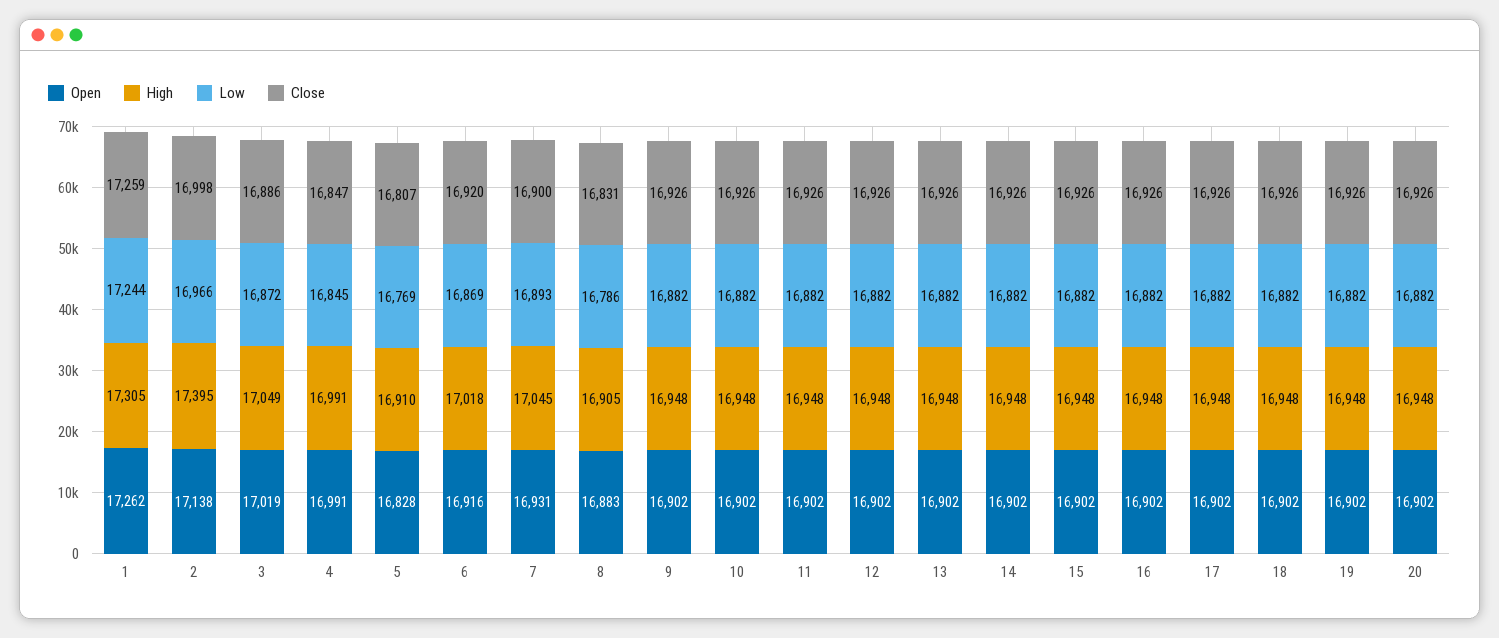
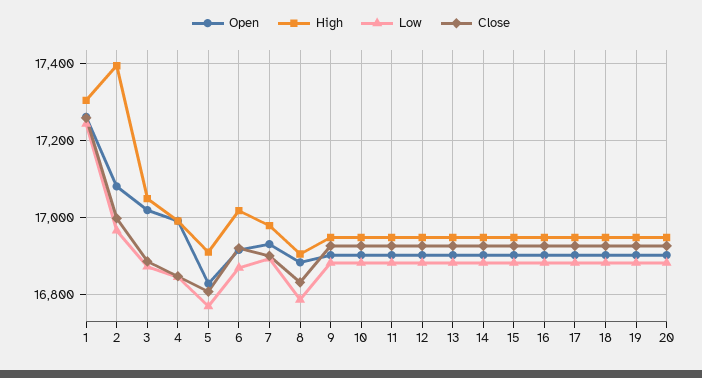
  {
    "Open": {
      "1": 17262,
-     "2": 17138,
+     "2": 17080,
      "3": 17019,
      "4": 16991,
      "5": 16828,
      "6": 16916,
      "7": 16931,
      "8": 16883,
      "9": 16902,
      "10": 16902,
      "11": 16902,
      "12": 16902,
      "13": 16902,
      "14": 16902,
      "15": 16902,
      "16": 16902,
      "17": 16902,
      "18": 16902,
      "19": 16902,
      "20": 16902
    },
    "High": {
      "1": 17305,
      "2": 17395,
      "3": 17049,
      "4": 16991,
      "5": 16910,
      "6": 17018,
-     "7": 17045,
+     "7": 16980,
      "8": 16905,
      "9": 16948,
      "10": 16948,
      "11": 16948,
      "12": 16948,
      "13": 16948,
      "14": 16948,
      "15": 16948,
      "16": 16948,
      "17": 16948,
      "18": 16948,
      "19": 16948,
      "20": 16948
    },
    "Low": {
      "1": 17244,
      "2": 16966,
      "3": 16872,
      "4": 16845,
      "5": 16769,
      "6": 16869,
      "7": 16893,
      "8": 16786,
      "9": 16882,
      "10": 16882,
      "11": 16882,
      "12": 16882,
      "13": 16882,
      "14": 16882,
      "15": 16882,
      "16": 16882,
      "17": 16882,
      "18": 16882,
      "19": 16882,
      "20": 16882
    },
    "Close": {
      "1": 17259,
      "2": 16998,
      "3": 16886,
      "4": 16847,
      "5": 16807,
      "6": 16920,
      "7": 16900,
      "8": 16831,
      "9": 16926,
      "10": 16926,
      "11": 16926,
      "12": 16926,
      "13": 16926,
      "14": 16926,
      "15": 16926,
      "16": 16926,
      "17": 16926,
      "18": 16926,
      "19": 16926,
      "20": 16926
    }
  }

